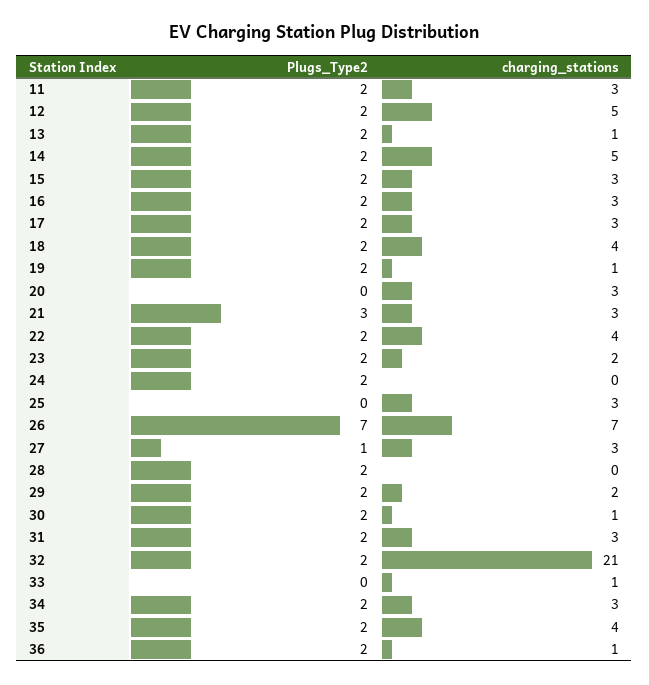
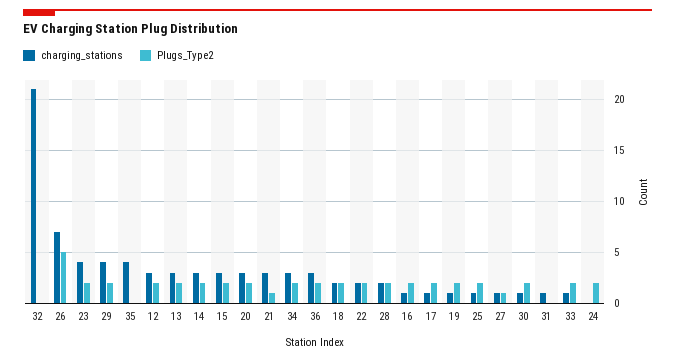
  {
    "Plugs_Type2": {
-     "11": 2,
      "12": 2,
      "13": 2,
      "14": 2,
      "15": 2,
      "16": 2,
      "17": 2,
      "18": 2,
      "19": 2,
-     "20": 0,
+     "20": 2,
-     "21": 3,
+     "21": 1,
      "22": 2,
      "23": 2,
      "24": 2,
-     "25": 0,
+     "25": 2,
-     "26": 7,
+     "26": 5,
      "27": 1,
      "28": 2,
      "29": 2,
      "30": 2,
-     "31": 2,
+     "31": 0,
-     "32": 2,
+     "32": 0,
-     "33": 0,
+     "33": 2,
      "34": 2,
-     "35": 2,
+     "35": 0,
      "36": 2
    },
    "charging_stations": {
-     "11": 3,
-     "12": 5,
+     "12": 3,
-     "13": 1,
+     "13": 3,
-     "14": 5,
+     "14": 3,
      "15": 3,
-     "16": 3,
+     "16": 1,
-     "17": 3,
+     "17": 1,
-     "18": 4,
+     "18": 2,
      "19": 1,
      "20": 3,
      "21": 3,
-     "22": 4,
+     "22": 2,
-     "23": 2,
+     "23": 4,
      "24": 0,
-     "25": 3,
+     "25": 1,
      "26": 7,
-     "27": 3,
+     "27": 1,
-     "28": 0,
+     "28": 2,
-     "29": 2,
+     "29": 4,
      "30": 1,
-     "31": 3,
+     "31": 1,
      "32": 21,
      "33": 1,
      "34": 3,
      "35": 4,
-     "36": 1
+     "36": 3
    }
  }

